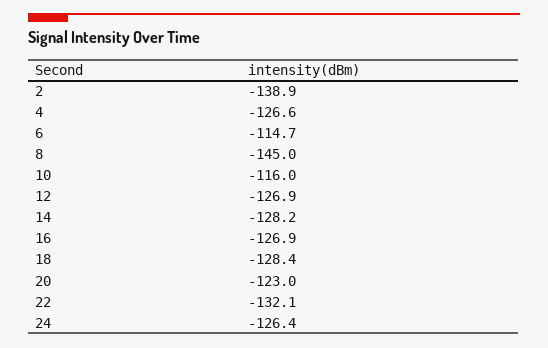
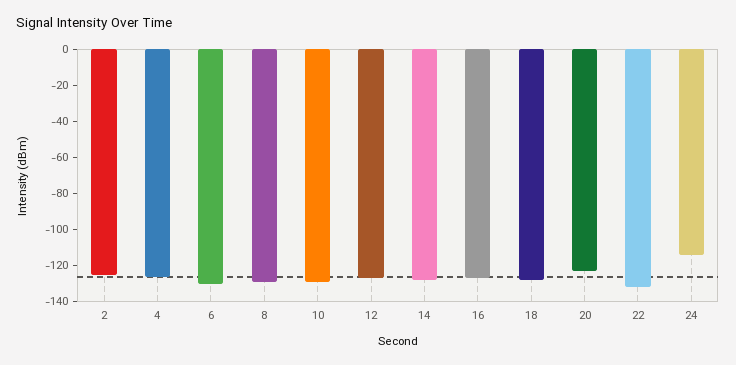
  {
-   "2": -138.9,
+   "2": -125,
    "4": -126.6,
-   "6": -114.7,
+   "6": -130,
-   "8": -145,
+   "8": -130,
-   "10": -116,
+   "10": -130,
    "12": -126.9,
    "14": -128.2,
    "16": -126.9,
    "18": -128.4,
    "20": -123,
    "22": -132.1,
-   "24": -126.4
+   "24": -115
  }

